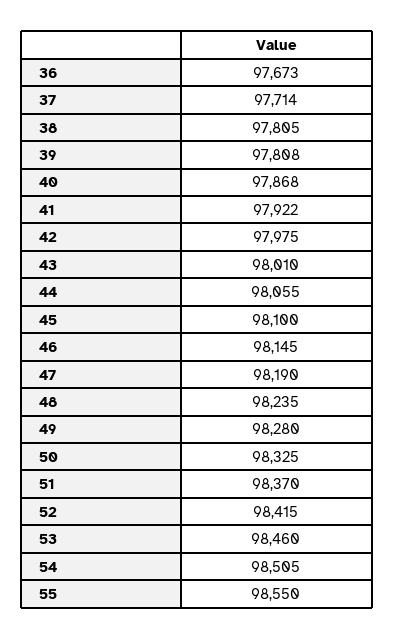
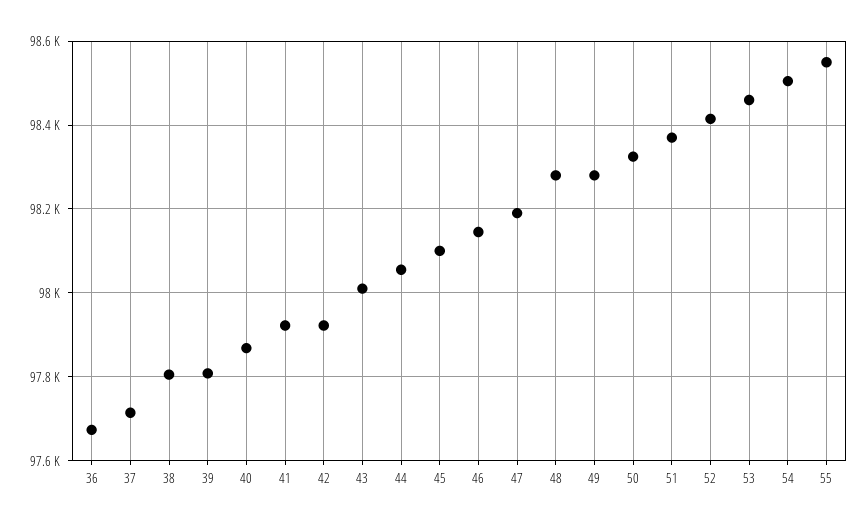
  {
    "36": 97673,
    "37": 97714,
    "38": 97805,
    "39": 97808,
    "40": 97868,
    "41": 97922,
-   "42": 97975,
+   "42": 97920,
    "43": 98010,
    "44": 98055,
    "45": 98100,
    "46": 98145,
    "47": 98190,
-   "48": 98235,
+   "48": 98280,
    "49": 98280,
    "50": 98325,
    "51": 98370,
    "52": 98415,
    "53": 98460,
    "54": 98505,
    "55": 98550
  }

